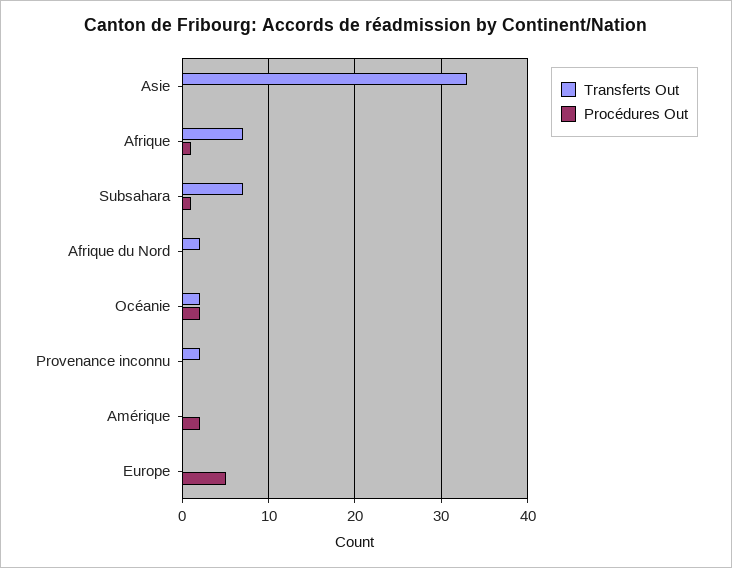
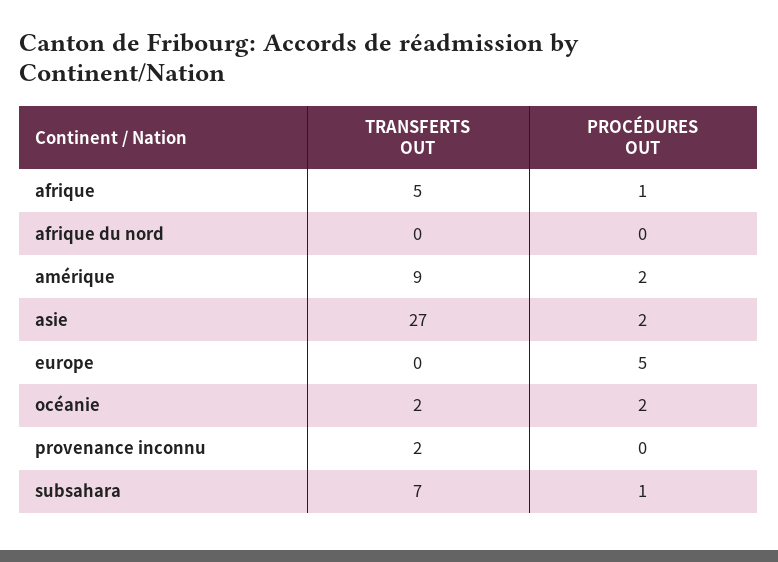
  {
    "Transferts Out": {
-     "Asie": 33,
+     "Asie": 27,
-     "Afrique": 7,
+     "Afrique": 5,
      "Subsahara": 7,
-     "Afrique du Nord": 2,
+     "Afrique du Nord": 0,
      "Océanie": 2,
      "Provenance inconnu": 2,
-     "Amérique": 0,
+     "Amérique": 9,
      "Europe": 0
    },
    "Procédures Out": {
-     "Asie": 0,
+     "Asie": 2,
      "Afrique": 1,
      "Subsahara": 1,
      "Afrique du Nord": 0,
      "Océanie": 2,
      "Provenance inconnu": 0,
      "Amérique": 2,
      "Europe": 5
    }
  }

